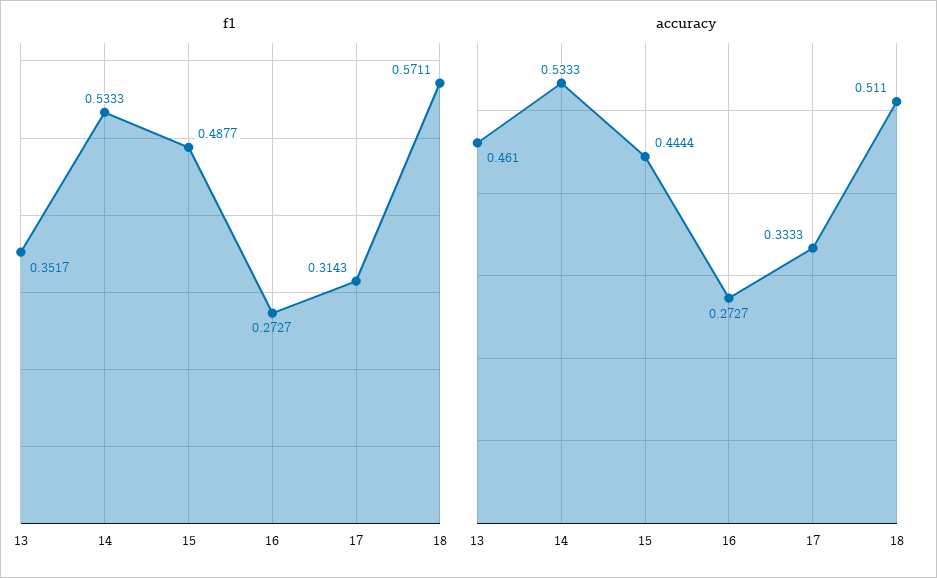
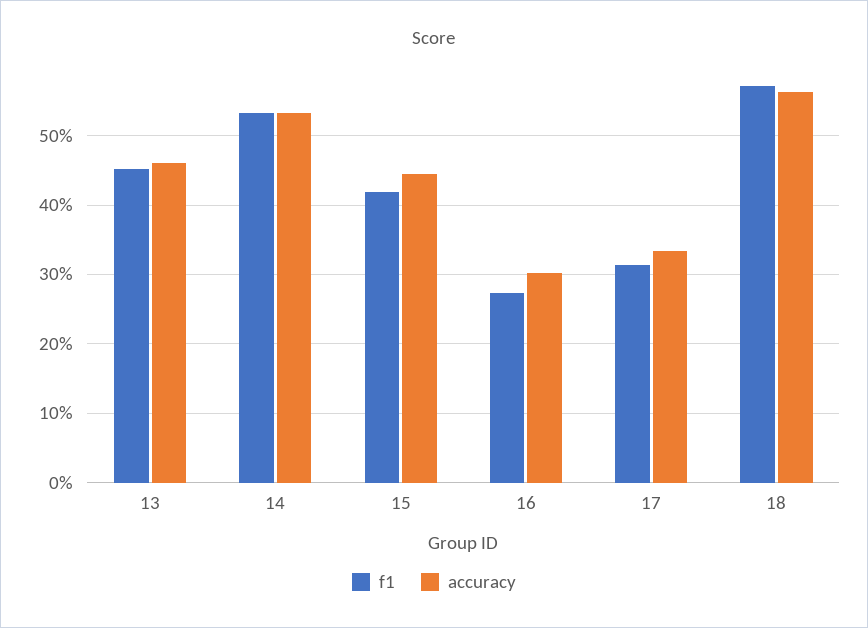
  {
    "f1": {
-     "13": 0.3517,
+     "13": 0.45,
      "14": 0.5333,
-     "15": 0.4877,
+     "15": 0.42,
      "16": 0.2727,
      "17": 0.3143,
      "18": 0.5711
    },
    "accuracy": {
      "13": 0.461,
      "14": 0.5333,
      "15": 0.4444,
-     "16": 0.2727,
+     "16": 0.3,
      "17": 0.3333,
-     "18": 0.511
+     "18": 0.56
    }
  }

